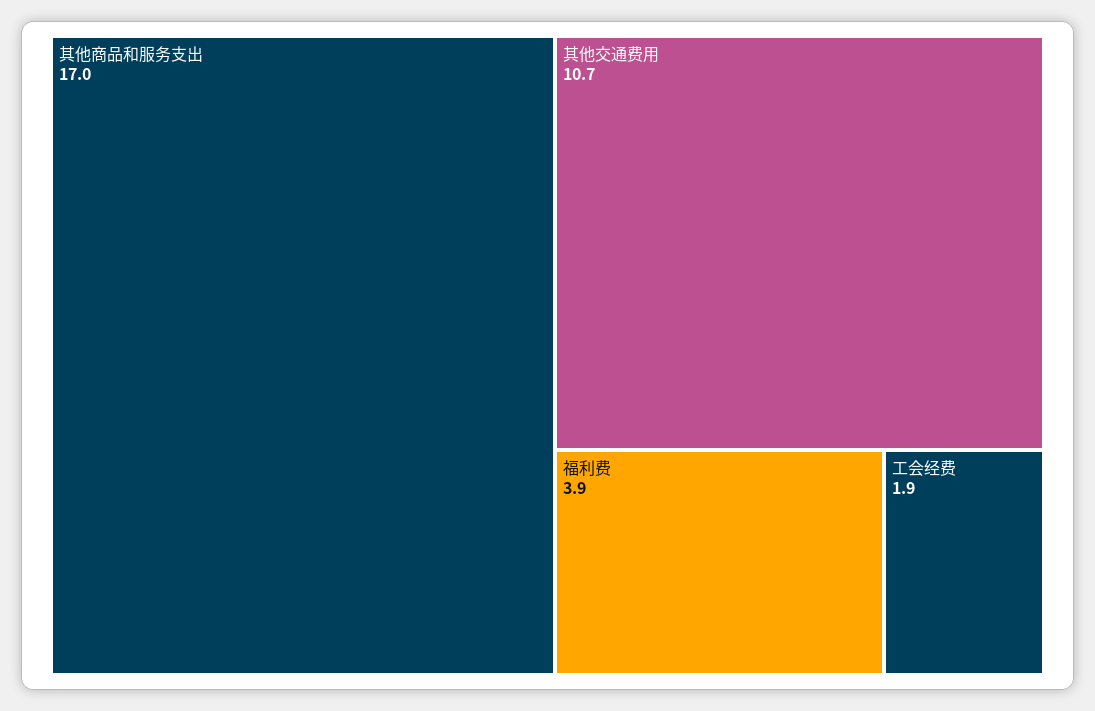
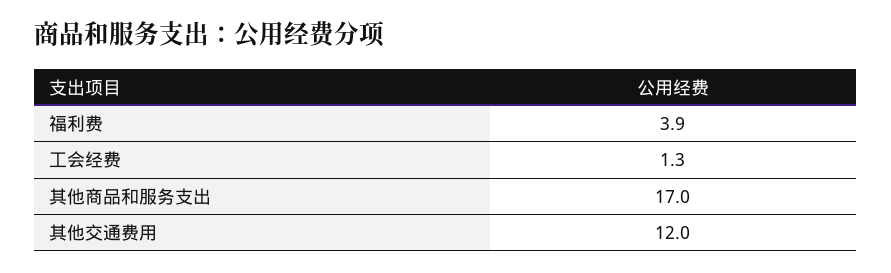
  {
    "其他商品和服务支出": 17,
-   "其他交通费用": 10.7,
+   "其他交通费用": 12,
    "福利费": 3.9,
-   "工会经费": 1.9
+   "工会经费": 1.3
  }

